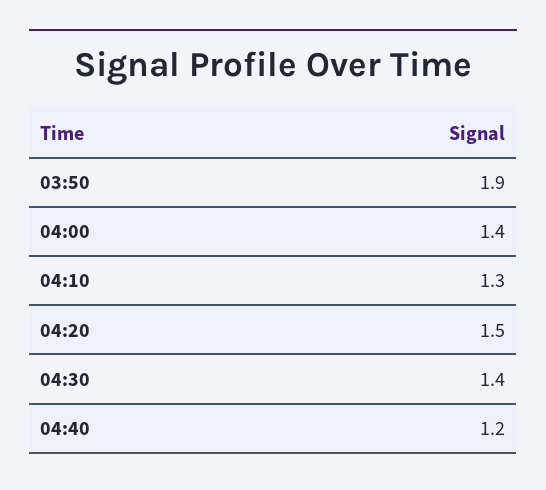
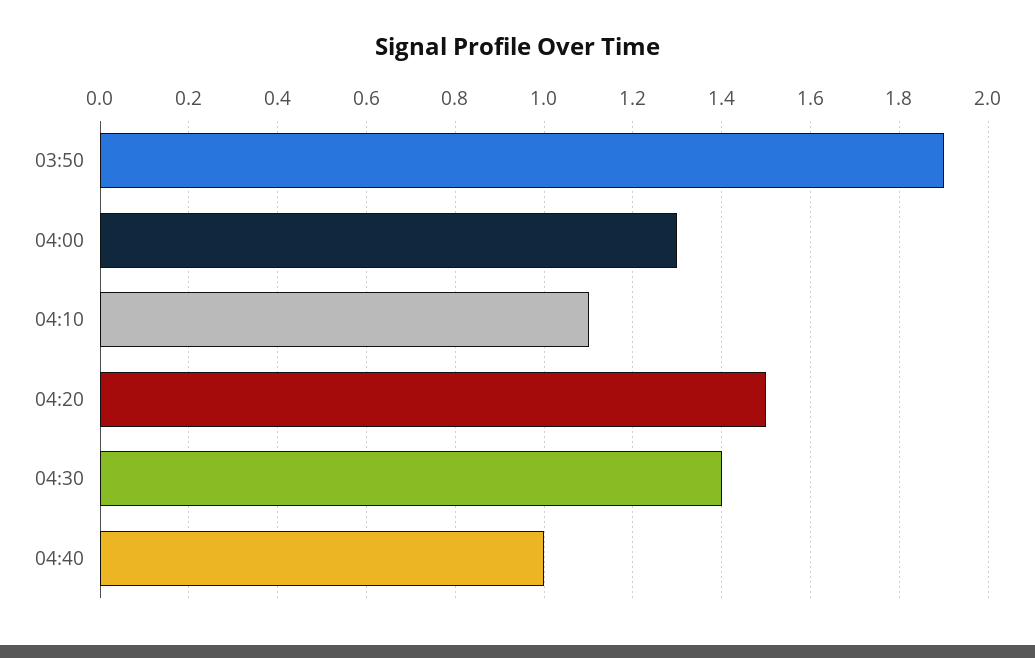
  {
    "03:50": 1.9,
-   "04:00": 1.4,
+   "04:00": 1.3,
-   "04:10": 1.3,
+   "04:10": 1.1,
    "04:20": 1.5,
    "04:30": 1.4,
-   "04:40": 1.2
+   "04:40": 1
  }

